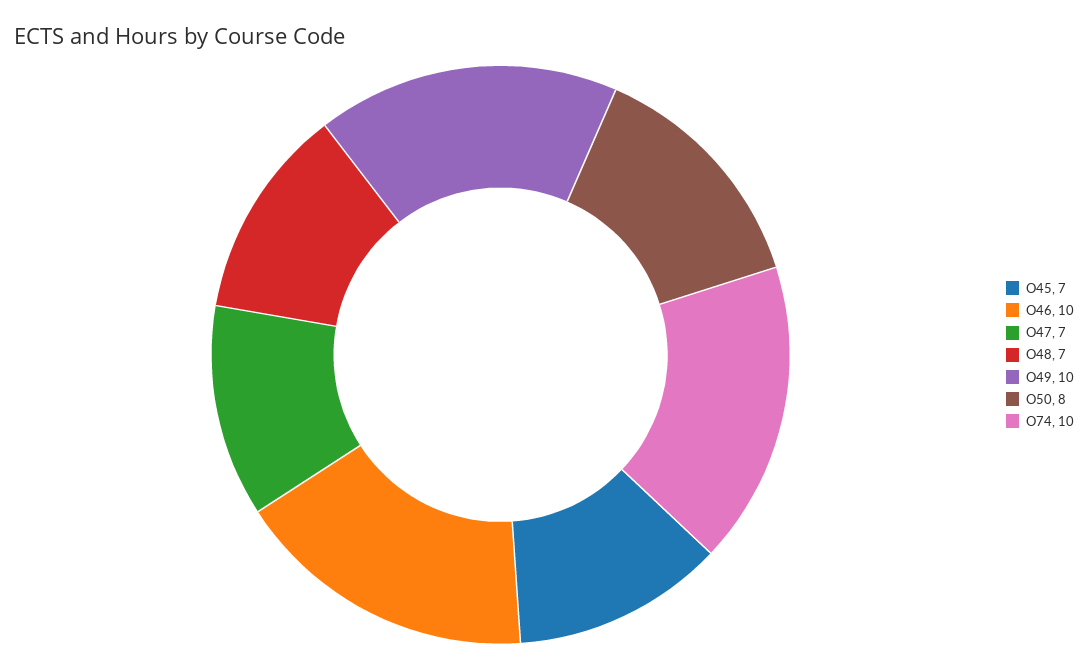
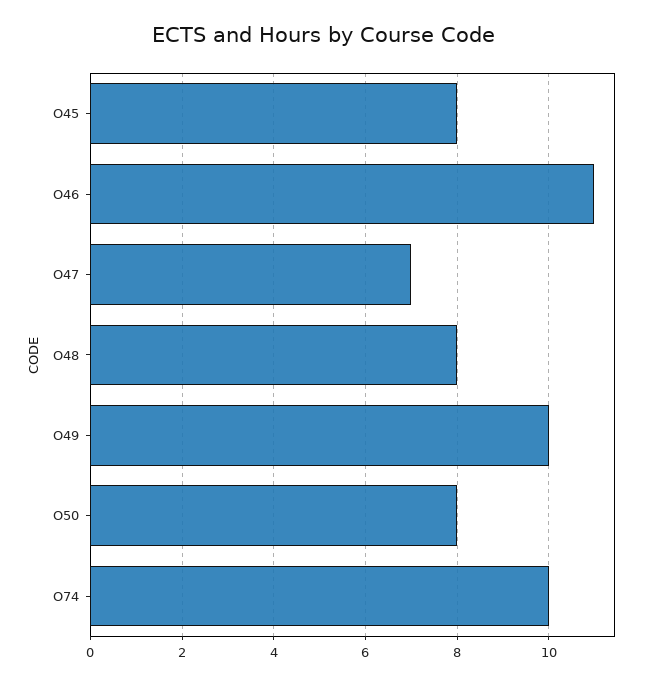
  {
-   "O45": 7,
+   "O45": 8,
-   "O46": 10,
+   "O46": 11,
    "O47": 7,
-   "O48": 7,
+   "O48": 8,
    "O49": 10,
    "O50": 8,
    "O74": 10
  }

